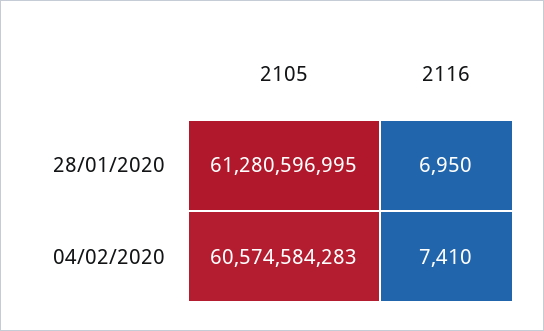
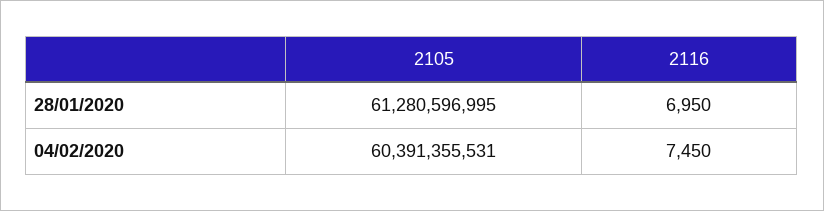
  {
    "2105": {
      "28/01/2020": 61280596995,
-     "04/02/2020": 60574584283
+     "04/02/2020": 60391355531
    },
    "2116": {
      "28/01/2020": 6950,
-     "04/02/2020": 7410
+     "04/02/2020": 7450
    }
  }

